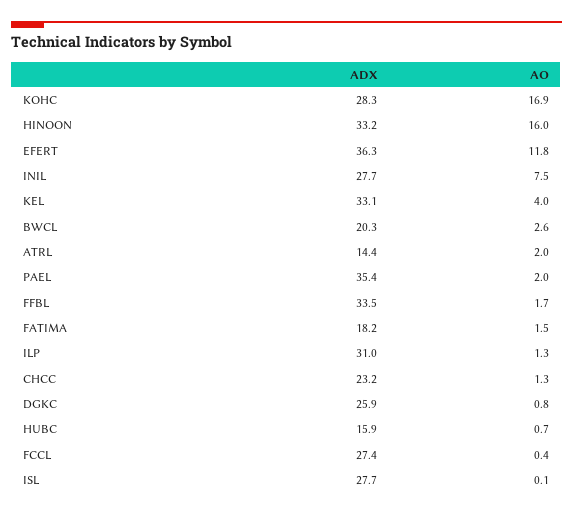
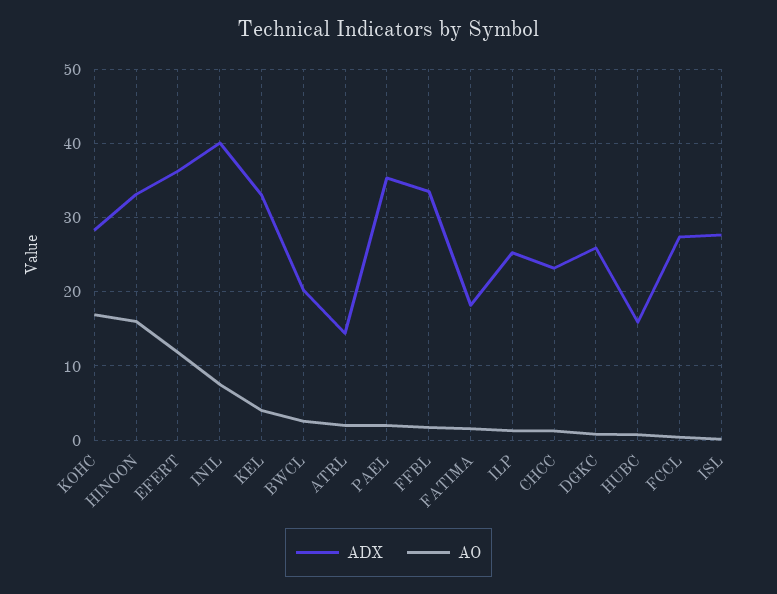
  {
    "ADX": {
      "KOHC": 28.3,
      "HINOON": 33.2,
      "EFERT": 36.3,
-     "INIL": 27.7,
+     "INIL": 40,
      "KEL": 33.1,
      "BWCL": 20.3,
      "ATRL": 14.4,
      "PAEL": 35.4,
      "FFBL": 33.5,
      "FATIMA": 18.2,
-     "ILP": 31,
+     "ILP": 25,
      "CHCC": 23.2,
      "DGKC": 25.9,
      "HUBC": 15.9,
      "FCCL": 27.4,
      "ISL": 27.7
    },
    "AO": {
      "KOHC": 16.9,
      "HINOON": 16,
      "EFERT": 11.8,
      "INIL": 7.5,
      "KEL": 4,
      "BWCL": 2.6,
      "ATRL": 2,
      "PAEL": 2,
      "FFBL": 1.7,
      "FATIMA": 1.5,
      "ILP": 1.3,
      "CHCC": 1.3,
      "DGKC": 0.8,
      "HUBC": 0.7,
      "FCCL": 0.4,
      "ISL": 0.1
    }
  }

